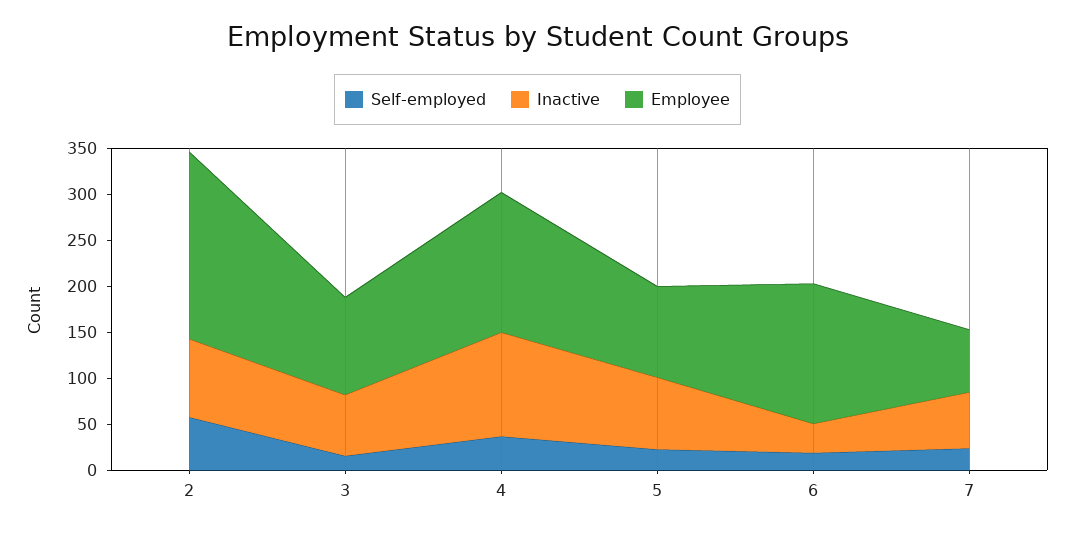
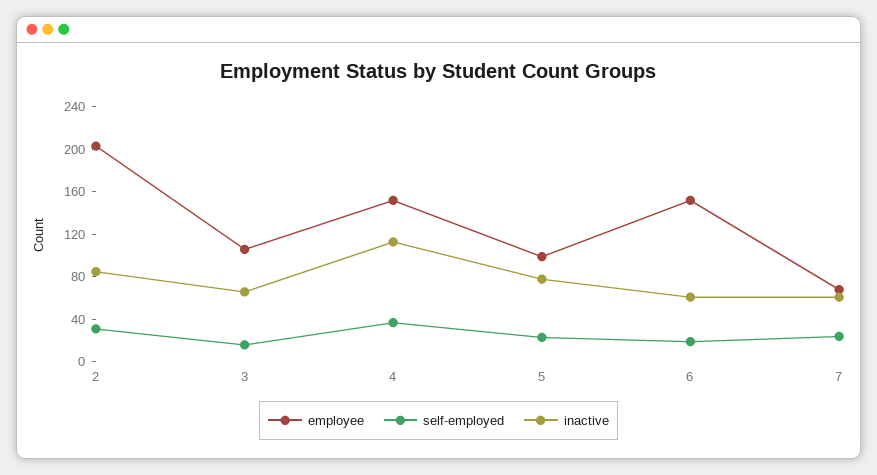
  {
    "Self-employed": {
-     "2": 60,
+     "2": 30,
      "3": 20,
      "4": 40,
      "5": 20,
      "6": 20,
      "7": 20
    },
    "Inactive": {
      "2": 90,
      "3": 70,
      "4": 110,
      "5": 80,
-     "6": 30,
+     "6": 60,
      "7": 60
    },
    "Employee": {
      "2": 200,
      "3": 110,
      "4": 150,
      "5": 100,
      "6": 150,
      "7": 70
    }
  }

